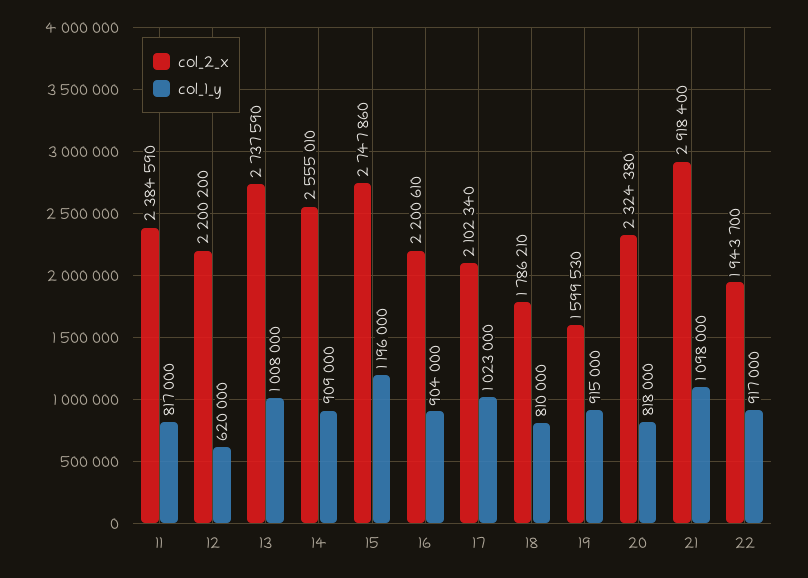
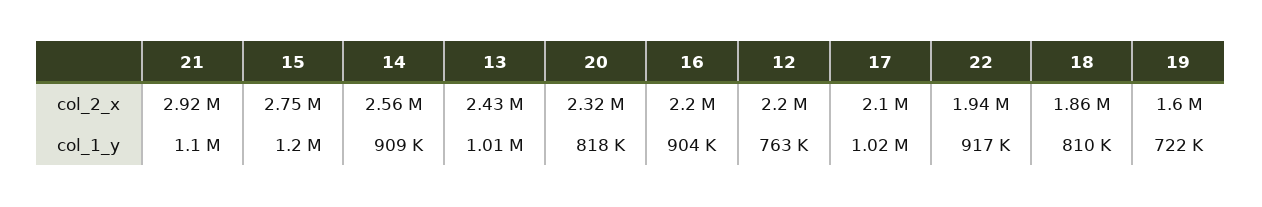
  {
    "col_2_x": {
-     "11": 2384590,
      "12": 2200200,
-     "13": 2737590,
+     "13": 2430000,
      "14": 2555010,
      "15": 2747860,
      "16": 2200610,
      "17": 2102340,
-     "18": 1786210,
+     "18": 1860000,
      "19": 1599530,
      "20": 2324380,
      "21": 2918400,
      "22": 1943700
    },
    "col_1_y": {
-     "11": 817000,
-     "12": 620000,
+     "12": 763000,
      "13": 1008000,
      "14": 909000,
      "15": 1196000,
      "16": 904000,
      "17": 1023000,
      "18": 810000,
-     "19": 915000,
+     "19": 722000,
      "20": 818000,
      "21": 1098000,
      "22": 917000
    }
  }

